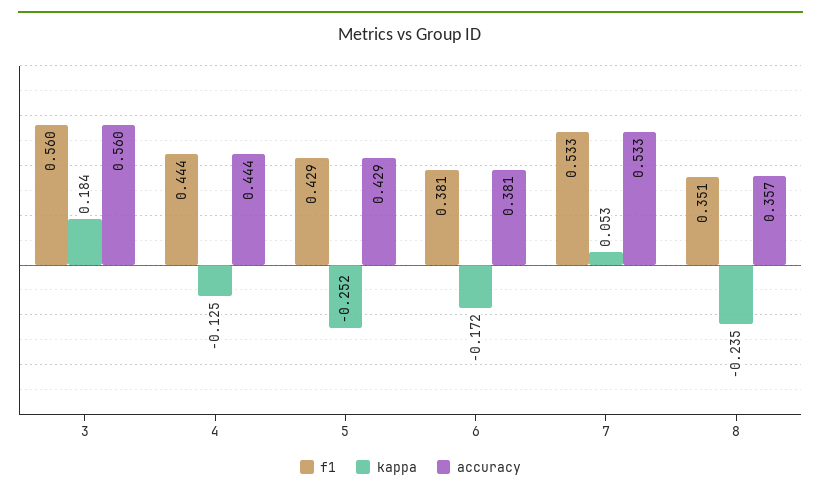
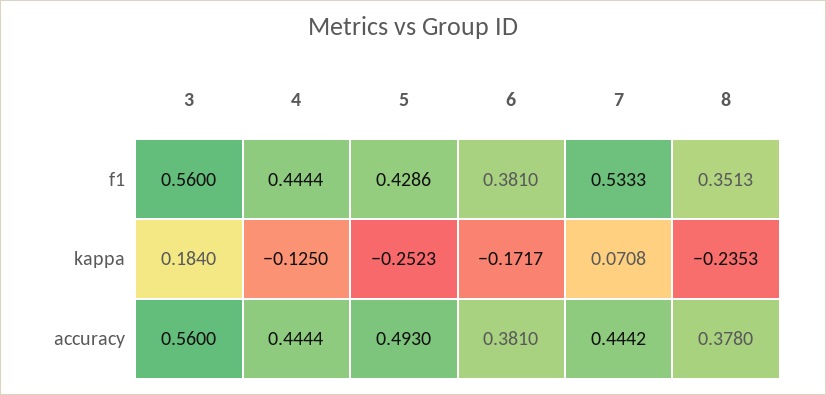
  {
    "f1": {
      "3": 0.56,
      "4": 0.4444,
      "5": 0.4286,
      "6": 0.381,
      "7": 0.5333,
      "8": 0.3513
    },
    "kappa": {
      "3": 0.184,
      "4": -0.125,
      "5": -0.2523,
      "6": -0.1717,
-     "7": 0.053,
+     "7": 0.0708,
      "8": -0.2353
    },
    "accuracy": {
      "3": 0.56,
      "4": 0.4444,
-     "5": 0.429,
+     "5": 0.493,
      "6": 0.381,
-     "7": 0.533,
+     "7": 0.4442,
-     "8": 0.357
+     "8": 0.378
    }
  }

